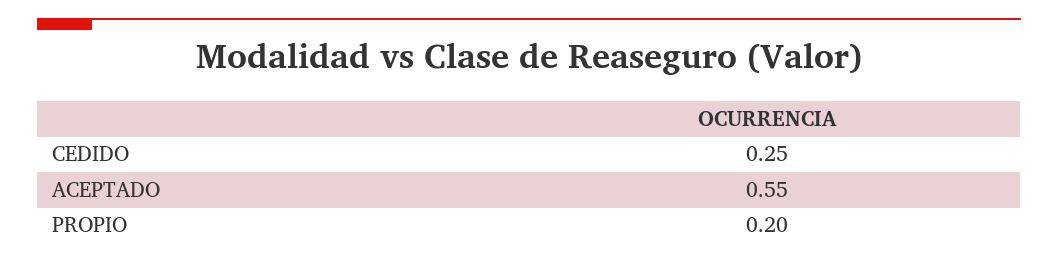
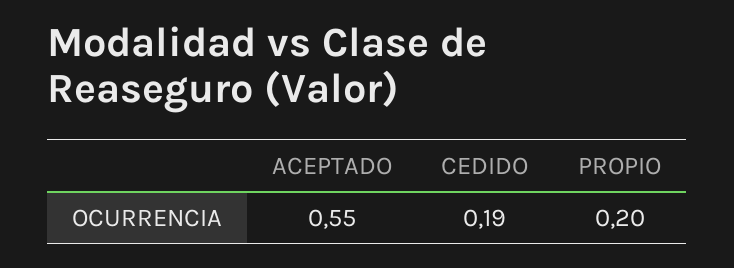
  {
-   "CEDIDO": 0.25,
+   "CEDIDO": 0.19,
    "ACEPTADO": 0.55,
    "PROPIO": 0.2
  }

